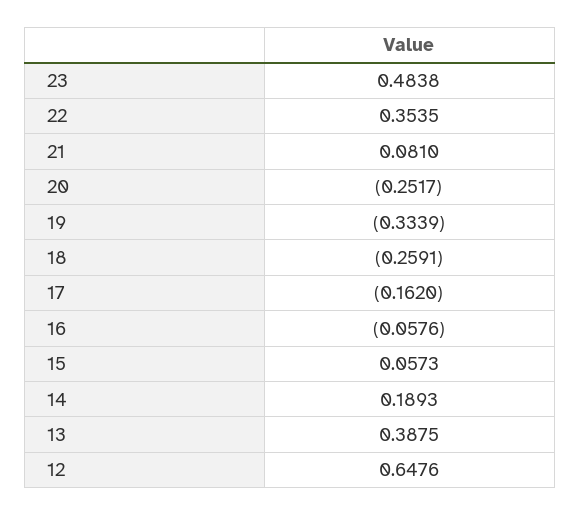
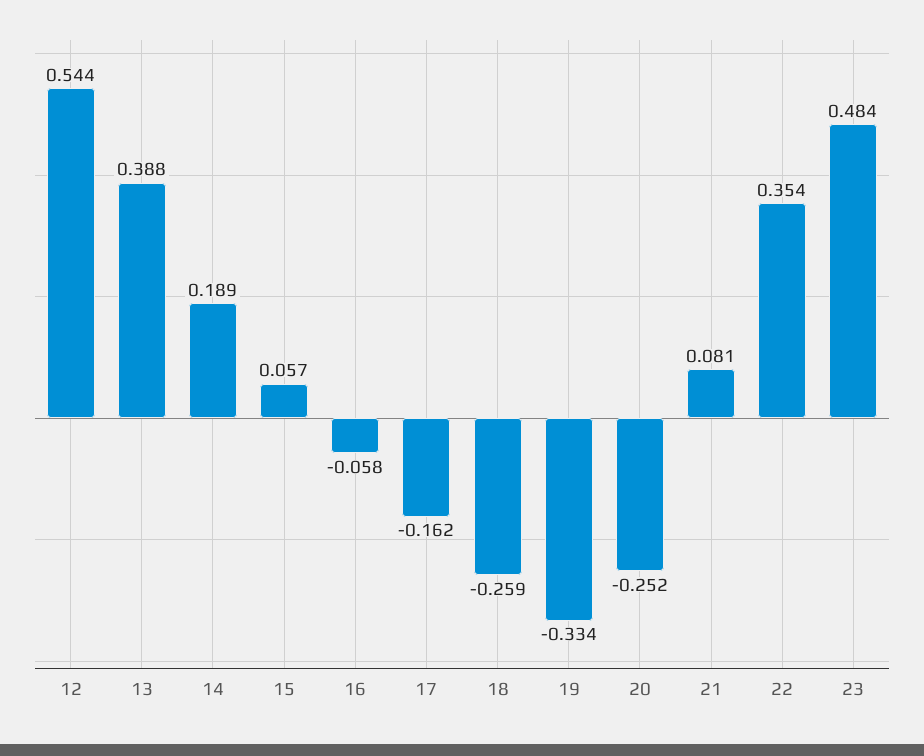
  {
    "23": 0.4838,
    "22": 0.3535,
    "21": 0.081,
    "20": -0.2517,
    "19": -0.3339,
    "18": -0.2591,
    "17": -0.162,
    "16": -0.0576,
    "15": 0.0573,
    "14": 0.1893,
    "13": 0.3875,
-   "12": 0.6476
+   "12": 0.544
  }

